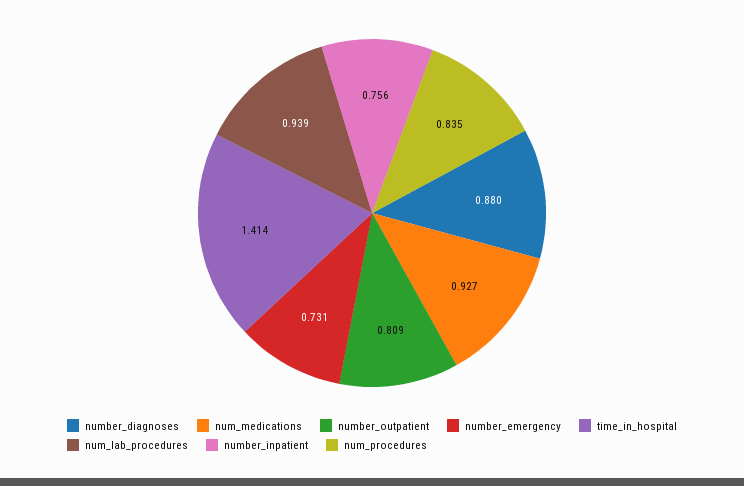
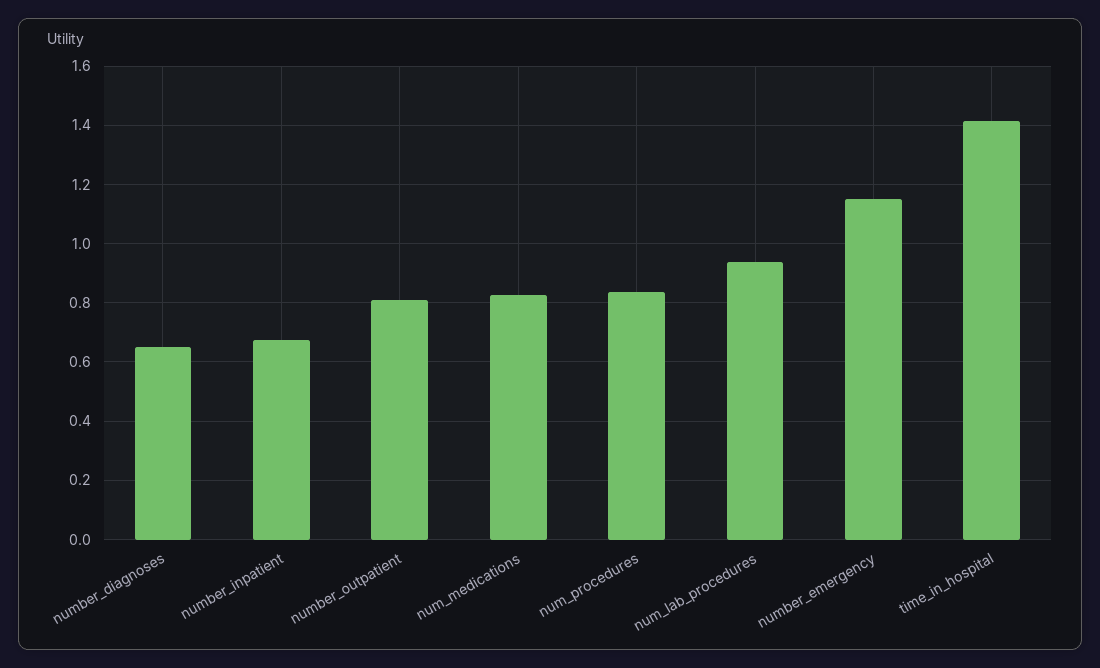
  {
-   "number_diagnoses": 0.88,
+   "number_diagnoses": 0.65,
-   "num_medications": 0.927,
+   "num_medications": 0.825,
    "number_outpatient": 0.809,
-   "number_emergency": 0.731,
+   "number_emergency": 1.15,
    "time_in_hospital": 1.414,
    "num_lab_procedures": 0.939,
-   "number_inpatient": 0.756,
+   "number_inpatient": 0.675,
    "num_procedures": 0.835
  }

